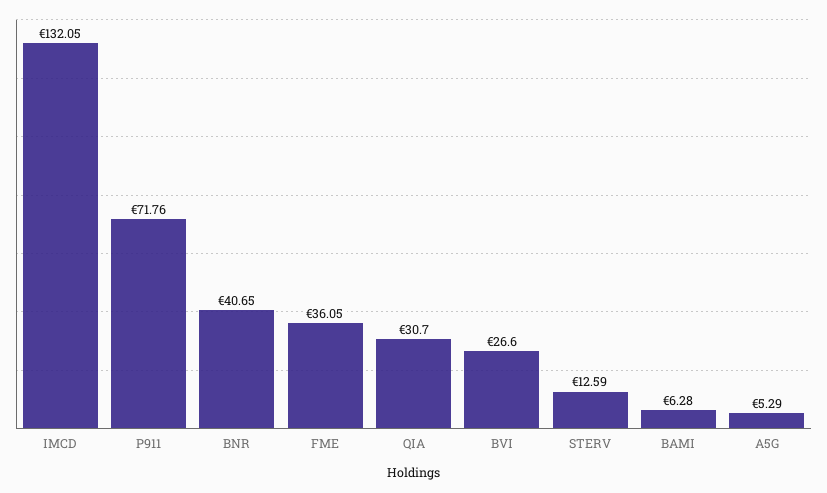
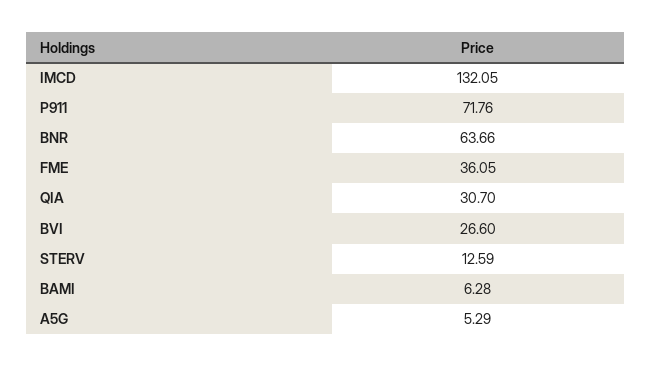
  {
    "IMCD": 132.05,
    "P911": 71.76,
-   "BNR": 40.65,
+   "BNR": 63.66,
    "FME": 36.05,
    "QIA": 30.7,
    "BVI": 26.6,
    "STERV": 12.59,
    "BAMI": 6.28,
    "A5G": 5.29
  }

